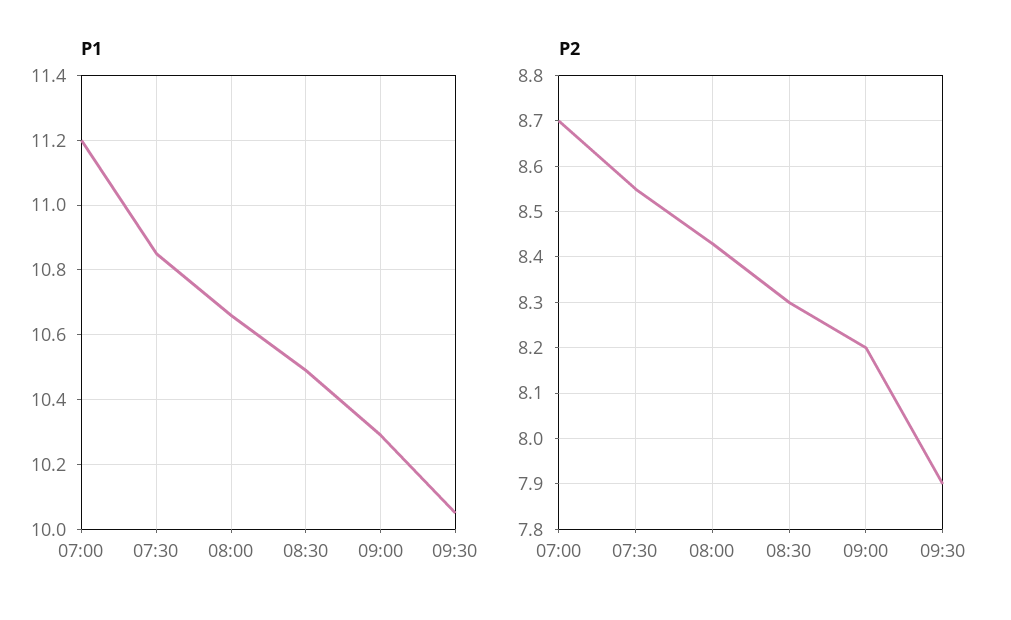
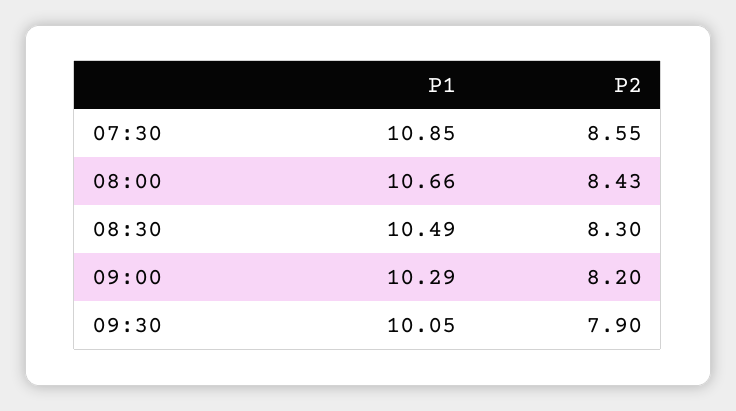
  {
    "P1": {
-     "07:00": 11.2,
      "07:30": 10.85,
      "08:00": 10.66,
      "08:30": 10.49,
      "09:00": 10.29,
      "09:30": 10.05
    },
    "P2": {
-     "07:00": 8.7,
      "07:30": 8.55,
      "08:00": 8.43,
      "08:30": 8.3,
      "09:00": 8.2,
      "09:30": 7.9
    }
  }

